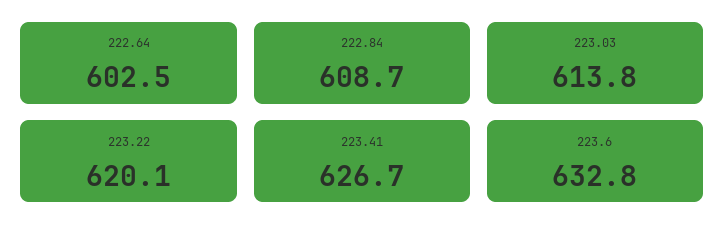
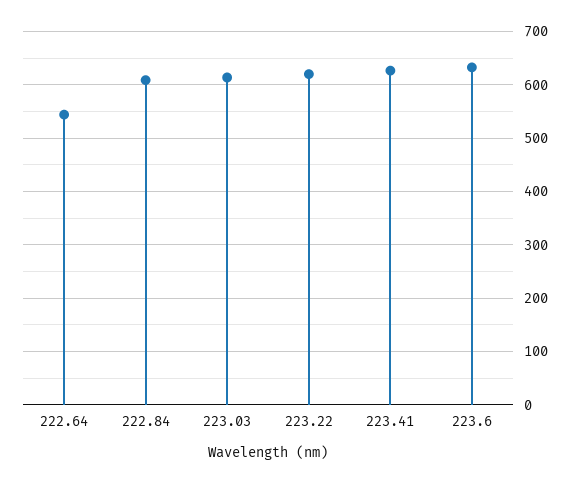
  {
-   "222.64": 602.5,
+   "222.64": 540,
    "222.84": 608.7,
    "223.03": 613.8,
    "223.22": 620.1,
    "223.41": 626.7,
    "223.6": 632.8
  }

